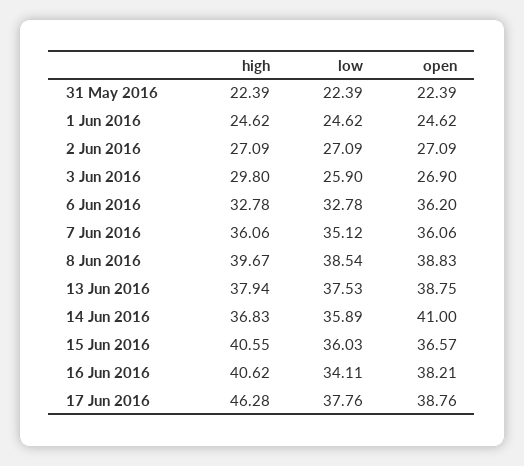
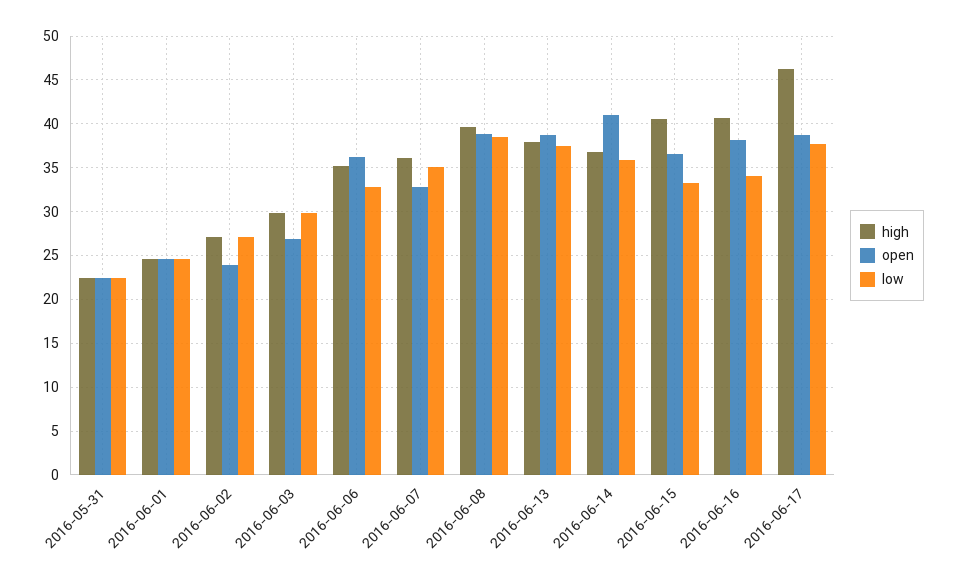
  {
    "high": {
      "31 May 2016": 22.39,
      "1 Jun 2016": 24.62,
      "2 Jun 2016": 27.09,
      "3 Jun 2016": 29.8,
-     "6 Jun 2016": 32.78,
+     "6 Jun 2016": 35,
      "7 Jun 2016": 36.06,
      "8 Jun 2016": 39.67,
      "13 Jun 2016": 37.94,
      "14 Jun 2016": 36.83,
      "15 Jun 2016": 40.55,
      "16 Jun 2016": 40.62,
      "17 Jun 2016": 46.28
    },
    "low": {
      "31 May 2016": 22.39,
      "1 Jun 2016": 24.62,
      "2 Jun 2016": 27.09,
-     "3 Jun 2016": 25.9,
+     "3 Jun 2016": 30,
      "6 Jun 2016": 32.78,
      "7 Jun 2016": 35.12,
      "8 Jun 2016": 38.54,
      "13 Jun 2016": 37.53,
      "14 Jun 2016": 35.89,
-     "15 Jun 2016": 36.03,
+     "15 Jun 2016": 33,
      "16 Jun 2016": 34.11,
      "17 Jun 2016": 37.76
    },
    "open": {
      "31 May 2016": 22.39,
      "1 Jun 2016": 24.62,
-     "2 Jun 2016": 27.09,
+     "2 Jun 2016": 24,
      "3 Jun 2016": 26.9,
      "6 Jun 2016": 36.2,
-     "7 Jun 2016": 36.06,
+     "7 Jun 2016": 33,
      "8 Jun 2016": 38.83,
      "13 Jun 2016": 38.75,
      "14 Jun 2016": 41,
      "15 Jun 2016": 36.57,
      "16 Jun 2016": 38.21,
      "17 Jun 2016": 38.76
    }
  }

